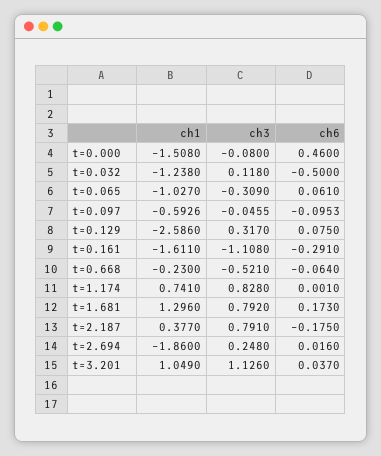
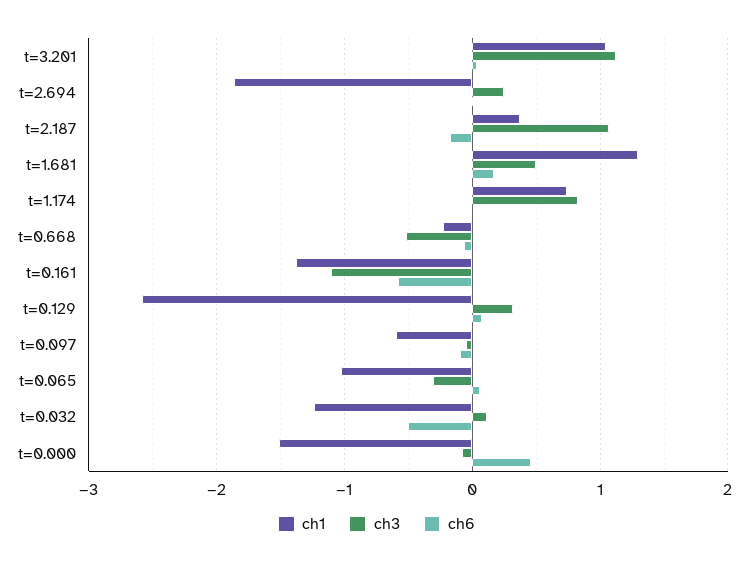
  {
    "ch1": {
      "t=0.000": -1.508,
      "t=0.032": -1.238,
      "t=0.065": -1.027,
      "t=0.097": -0.5926,
      "t=0.129": -2.586,
-     "t=0.161": -1.611,
+     "t=0.161": -1.4,
      "t=0.668": -0.23,
      "t=1.174": 0.741,
      "t=1.681": 1.296,
      "t=2.187": 0.377,
      "t=2.694": -1.86,
      "t=3.201": 1.049
    },
    "ch3": {
      "t=0.000": -0.08,
      "t=0.032": 0.118,
      "t=0.065": -0.309,
      "t=0.097": -0.0455,
      "t=0.129": 0.317,
      "t=0.161": -1.108,
      "t=0.668": -0.521,
      "t=1.174": 0.828,
-     "t=1.681": 0.792,
+     "t=1.681": 0.5,
-     "t=2.187": 0.791,
+     "t=2.187": 1.1,
      "t=2.694": 0.248,
      "t=3.201": 1.126
    },
    "ch6": {
      "t=0.000": 0.46,
      "t=0.032": -0.5,
      "t=0.065": 0.061,
      "t=0.097": -0.0953,
      "t=0.129": 0.075,
-     "t=0.161": -0.291,
+     "t=0.161": -0.6,
      "t=0.668": -0.064,
      "t=1.174": 0.001,
      "t=1.681": 0.173,
      "t=2.187": -0.175,
      "t=2.694": 0.016,
      "t=3.201": 0.037
    }
  }

